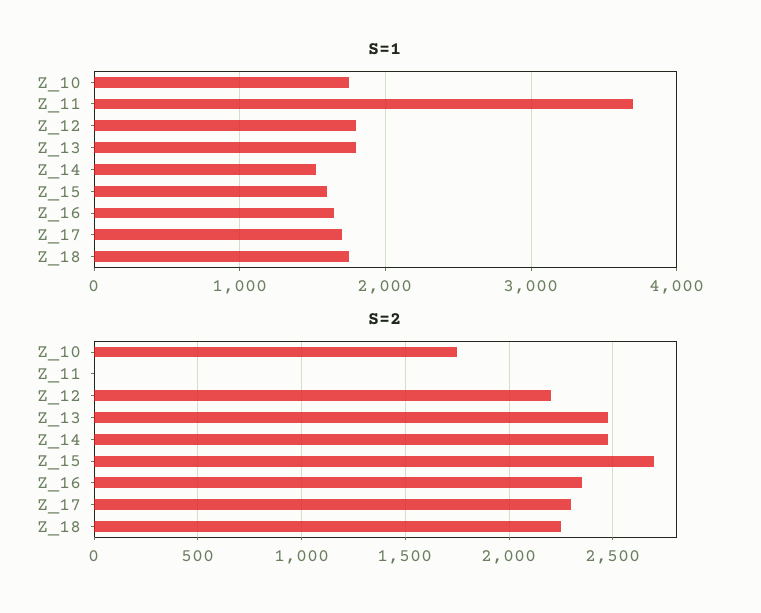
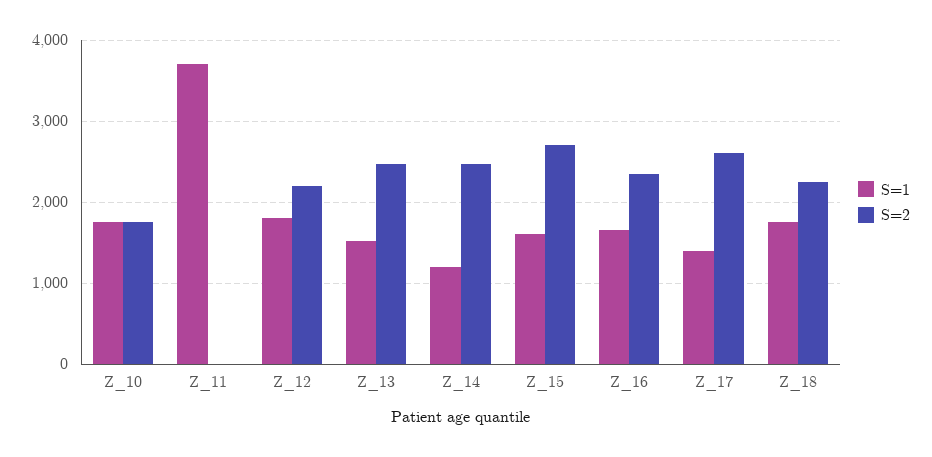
  {
    "S=1": {
      "Z_10": 1800,
      "Z_11": 3700,
      "Z_12": 1800,
-     "Z_13": 1800,
+     "Z_13": 1500,
-     "Z_14": 1500,
+     "Z_14": 1200,
      "Z_15": 1600,
      "Z_16": 1700,
-     "Z_17": 1700,
+     "Z_17": 1400,
      "Z_18": 1800
    },
    "S=2": {
      "Z_10": 1750,
      "Z_11": 0,
      "Z_12": 2200,
      "Z_13": 2500,
      "Z_14": 2500,
      "Z_15": 2700,
      "Z_16": 2350,
-     "Z_17": 2300,
+     "Z_17": 2600,
      "Z_18": 2250
    }
  }

